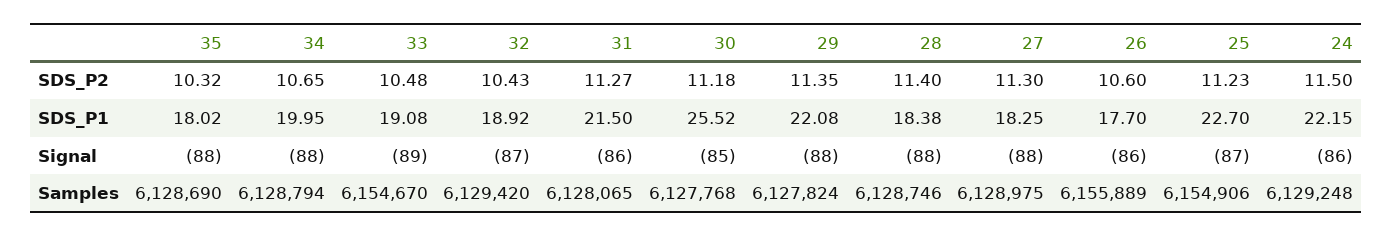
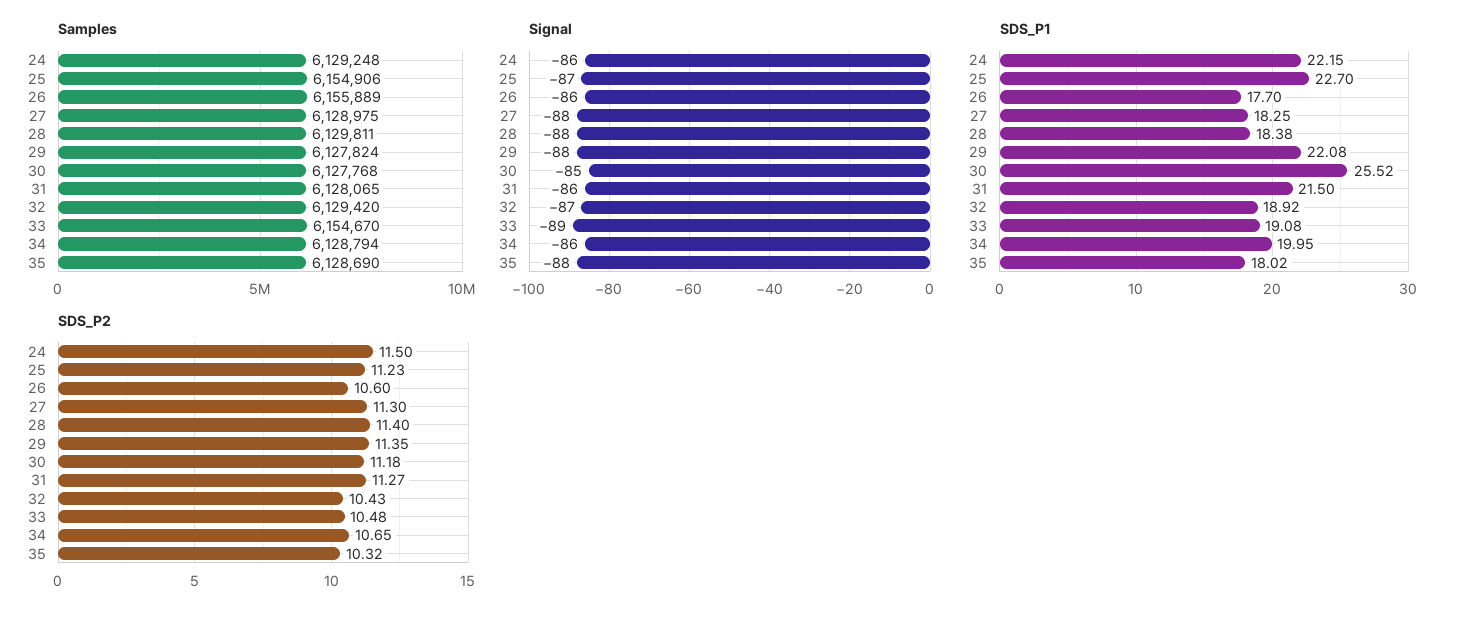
  {
    "SDS_P2": {
      "35": 10.32,
      "34": 10.65,
      "33": 10.48,
      "32": 10.43,
      "31": 11.27,
      "30": 11.18,
      "29": 11.35,
      "28": 11.4,
      "27": 11.3,
      "26": 10.6,
      "25": 11.23,
      "24": 11.5
    },
    "SDS_P1": {
      "35": 18.02,
      "34": 19.95,
      "33": 19.08,
      "32": 18.92,
      "31": 21.5,
      "30": 25.52,
      "29": 22.08,
      "28": 18.38,
      "27": 18.25,
      "26": 17.7,
      "25": 22.7,
      "24": 22.15
    },
    "Signal": {
      "35": -88,
-     "34": -88,
+     "34": -86,
      "33": -89,
      "32": -87,
      "31": -86,
      "30": -85,
      "29": -88,
      "28": -88,
      "27": -88,
      "26": -86,
      "25": -87,
      "24": -86
    },
    "Samples": {
      "35": 6128690,
      "34": 6128794,
      "33": 6154670,
      "32": 6129420,
      "31": 6128065,
      "30": 6127768,
      "29": 6127824,
-     "28": 6128746,
+     "28": 6129811,
      "27": 6128975,
      "26": 6155889,
      "25": 6154906,
      "24": 6129248
    }
  }

